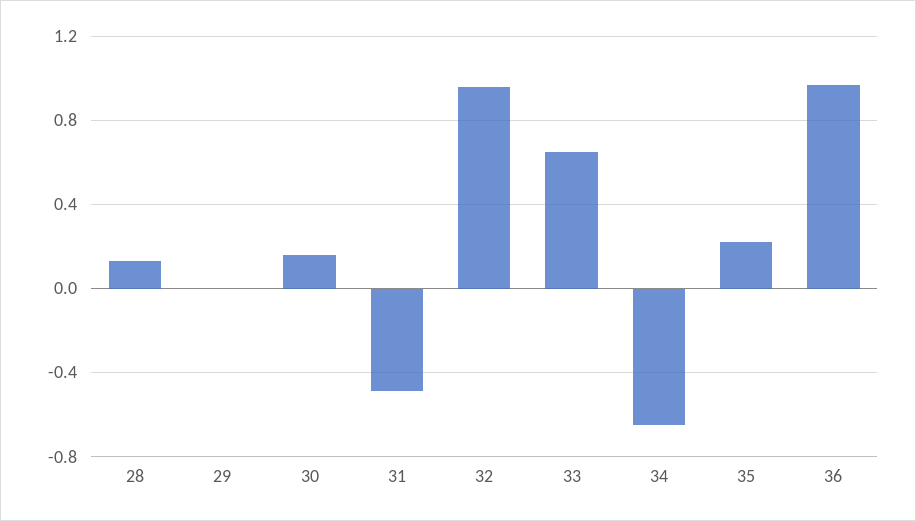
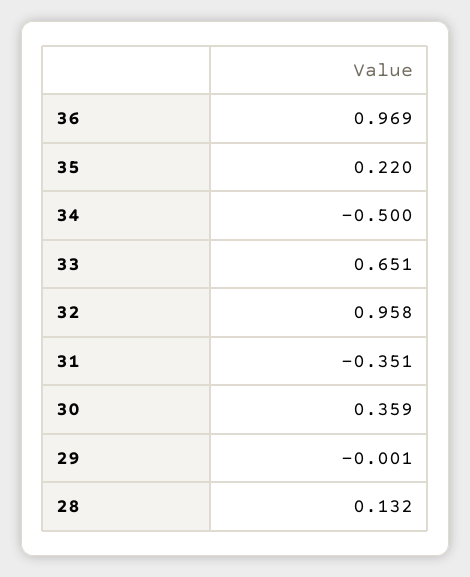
  {
    "28": 0.132,
    "29": -0.001,
-   "30": 0.15,
+   "30": 0.359,
-   "31": -0.5,
+   "31": -0.351,
    "32": 0.958,
    "33": 0.651,
-   "34": -0.65,
+   "34": -0.5,
    "35": 0.22,
    "36": 0.969
  }

